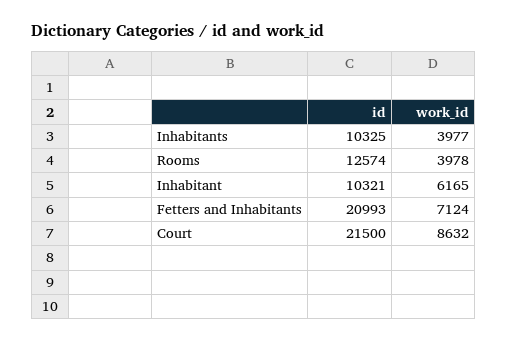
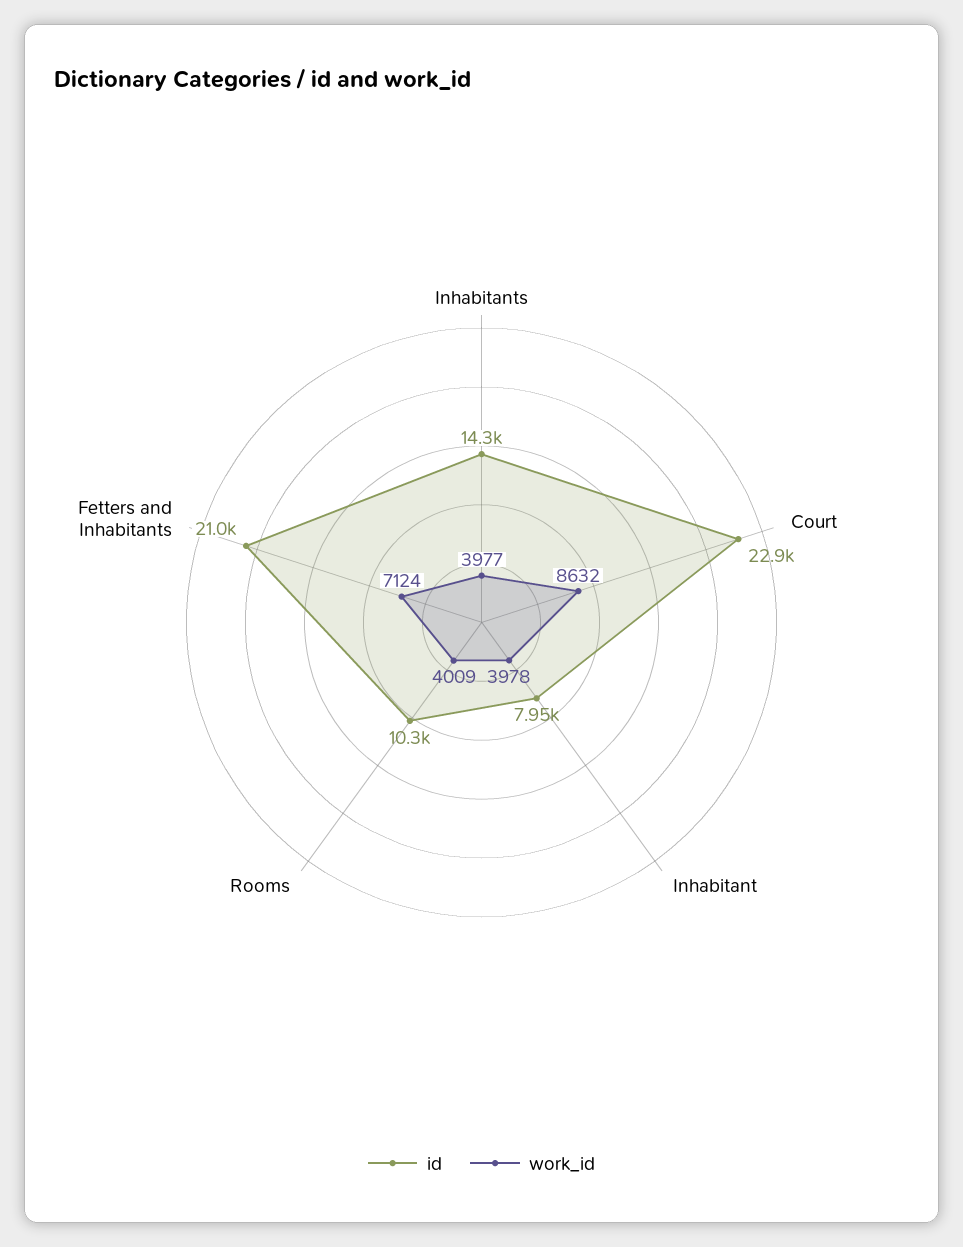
  {
    "id": {
-     "Inhabitants": 10325,
+     "Inhabitants": 14300,
-     "Rooms": 12574,
+     "Rooms": 10300,
-     "Inhabitant": 10321,
+     "Inhabitant": 7950,
      "Fetters and Inhabitants": 20993,
-     "Court": 21500
+     "Court": 22900
    },
    "work_id": {
      "Inhabitants": 3977,
-     "Rooms": 3978,
+     "Rooms": 4009,
-     "Inhabitant": 6165,
+     "Inhabitant": 3978,
      "Fetters and Inhabitants": 7124,
      "Court": 8632
    }
  }

